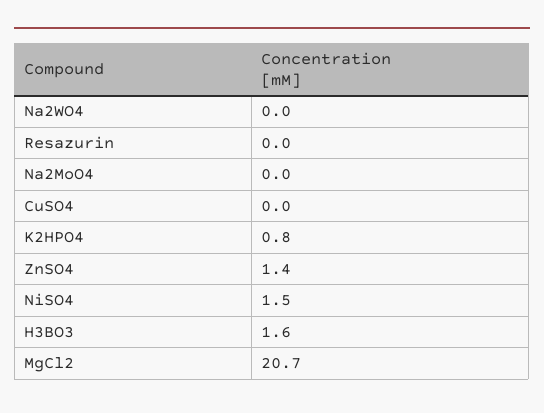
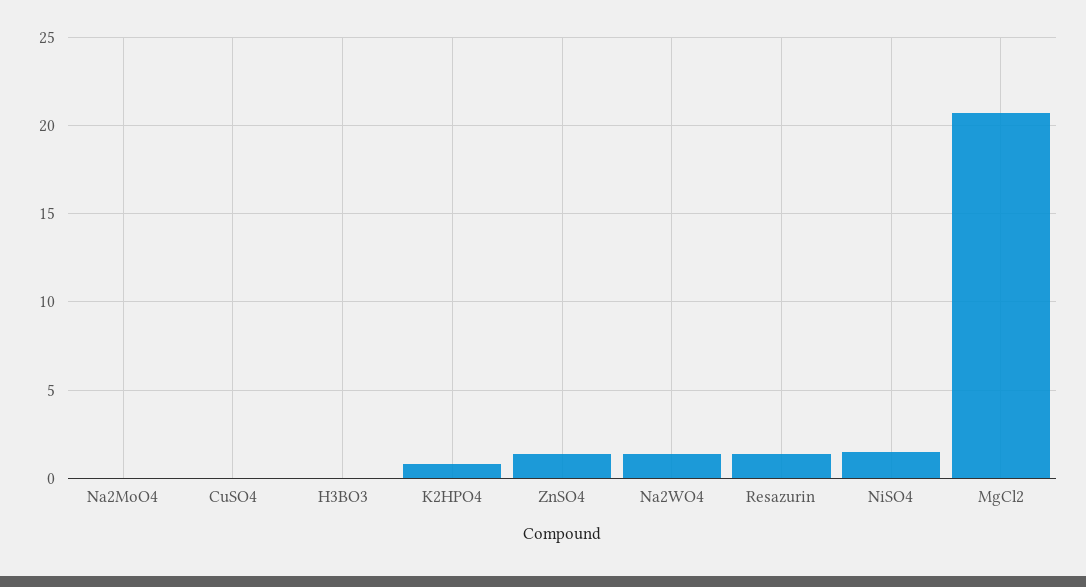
  {
-   "Na2WO4": 0,
+   "Na2WO4": 1.5,
-   "Resazurin": 0,
+   "Resazurin": 1.5,
    "Na2MoO4": 0,
    "CuSO4": 0,
    "K2HPO4": 0.8,
    "ZnSO4": 1.4,
    "NiSO4": 1.5,
-   "H3BO3": 1.6,
+   "H3BO3": 0,
    "MgCl2": 20.7
  }

